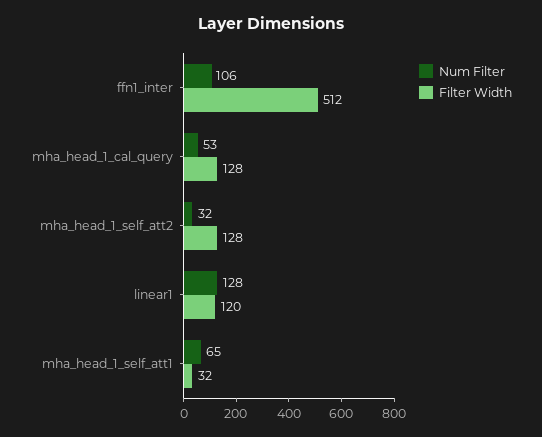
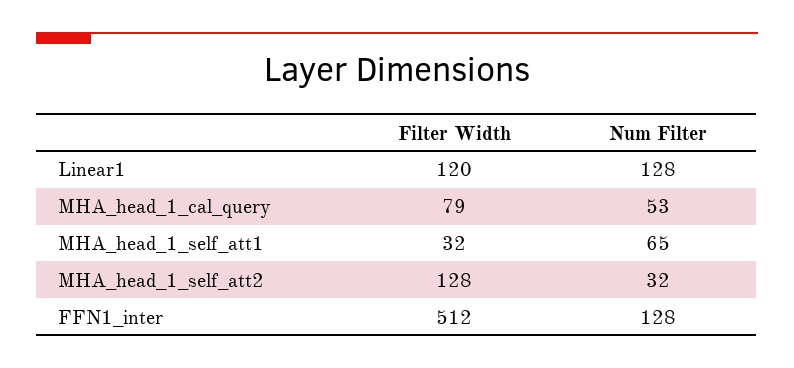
  {
    "Num Filter": {
-     "ffn1_inter": 106,
+     "ffn1_inter": 128,
      "mha_head_1_cal_query": 53,
      "mha_head_1_self_att2": 32,
      "linear1": 128,
      "mha_head_1_self_att1": 65
    },
    "Filter Width": {
      "ffn1_inter": 512,
-     "mha_head_1_cal_query": 128,
+     "mha_head_1_cal_query": 79,
      "mha_head_1_self_att2": 128,
      "linear1": 120,
      "mha_head_1_self_att1": 32
    }
  }

